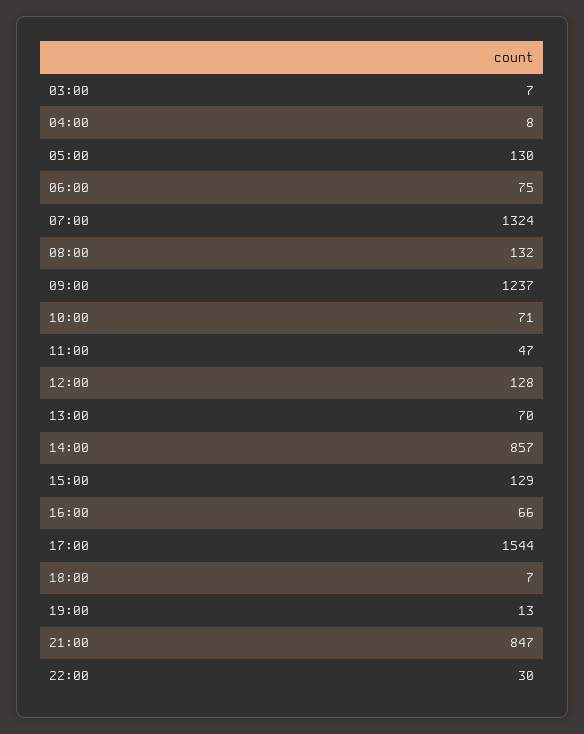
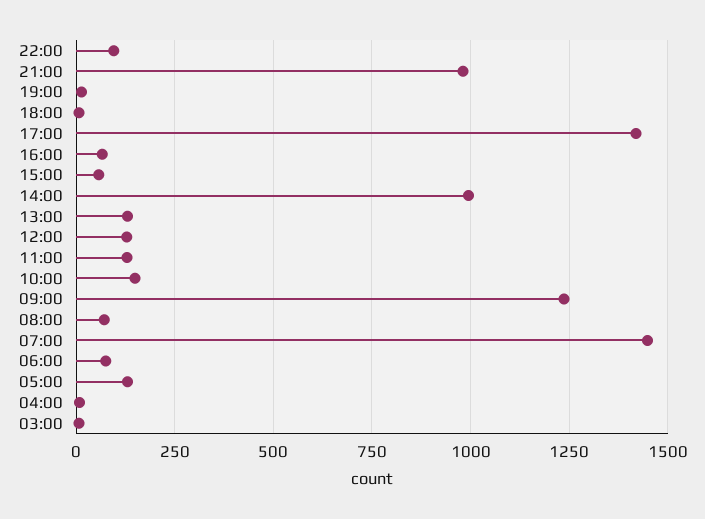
  {
    "03:00": 7,
    "04:00": 8,
    "05:00": 130,
    "06:00": 75,
-   "07:00": 1324,
+   "07:00": 1450,
-   "08:00": 132,
+   "08:00": 75,
    "09:00": 1237,
-   "10:00": 71,
+   "10:00": 150,
-   "11:00": 47,
+   "11:00": 125,
    "12:00": 128,
-   "13:00": 70,
+   "13:00": 125,
-   "14:00": 857,
+   "14:00": 1000,
-   "15:00": 129,
+   "15:00": 50,
    "16:00": 66,
-   "17:00": 1544,
+   "17:00": 1425,
    "18:00": 7,
    "19:00": 13,
-   "21:00": 847,
+   "21:00": 975,
-   "22:00": 30
+   "22:00": 100
  }

